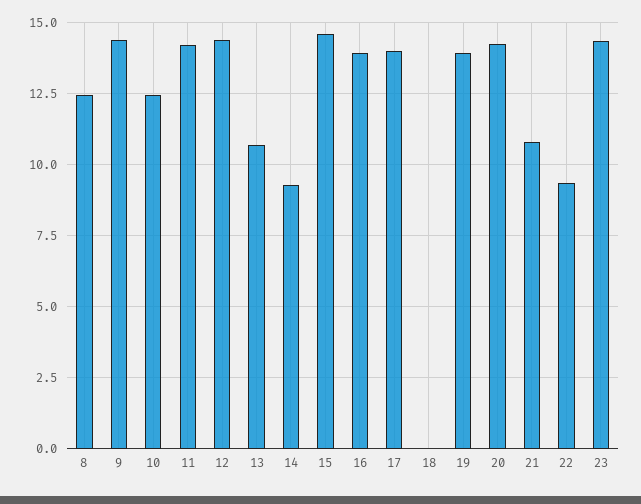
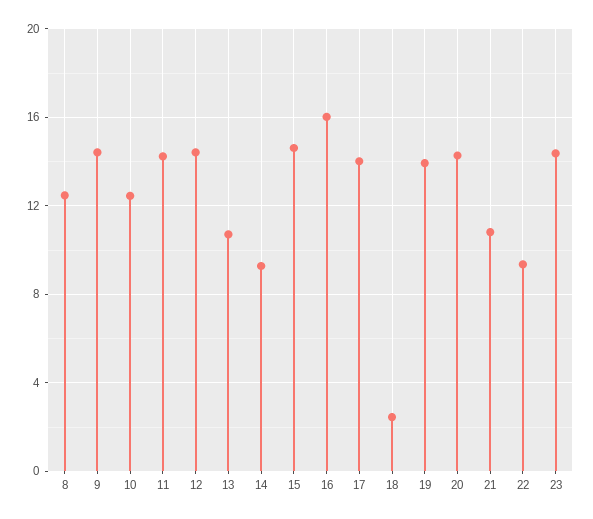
  {
    "8": 12.5,
    "9": 14.5,
    "10": 12.5,
    "11": 14.25,
    "12": 14.5,
    "13": 10.75,
    "14": 9.25,
    "15": 14.5,
-   "16": 14,
+   "16": 16,
    "17": 14,
-   "18": 0,
+   "18": 2.5,
    "19": 14,
    "20": 14.25,
    "21": 10.75,
    "22": 9.25,
    "23": 14.25
  }

